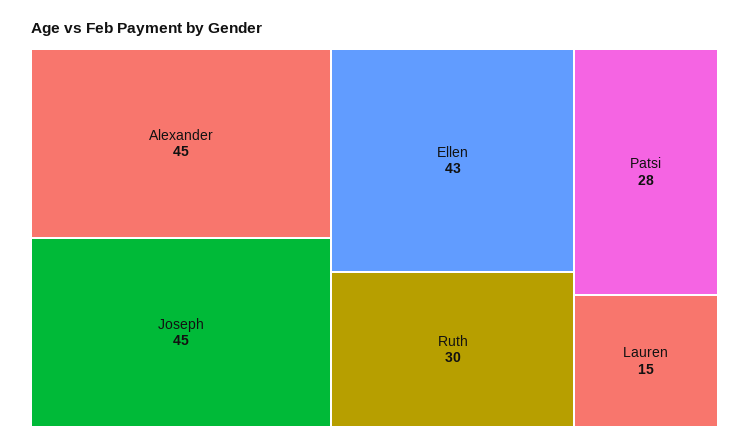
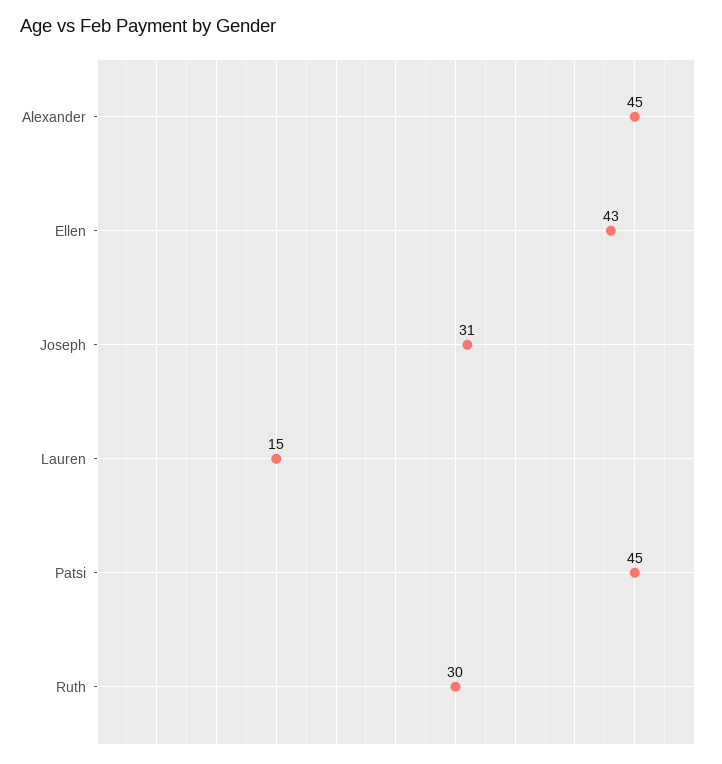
  {
    "Alexander": 45,
-   "Joseph": 45,
+   "Joseph": 31,
    "Ellen": 43,
    "Ruth": 30,
-   "Patsi": 28,
+   "Patsi": 45,
    "Lauren": 15
  }

